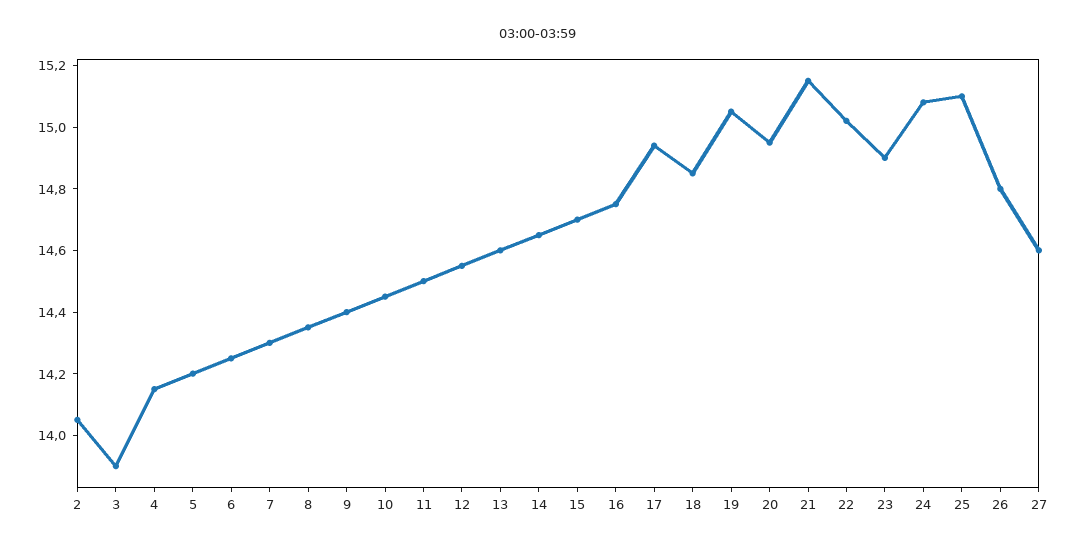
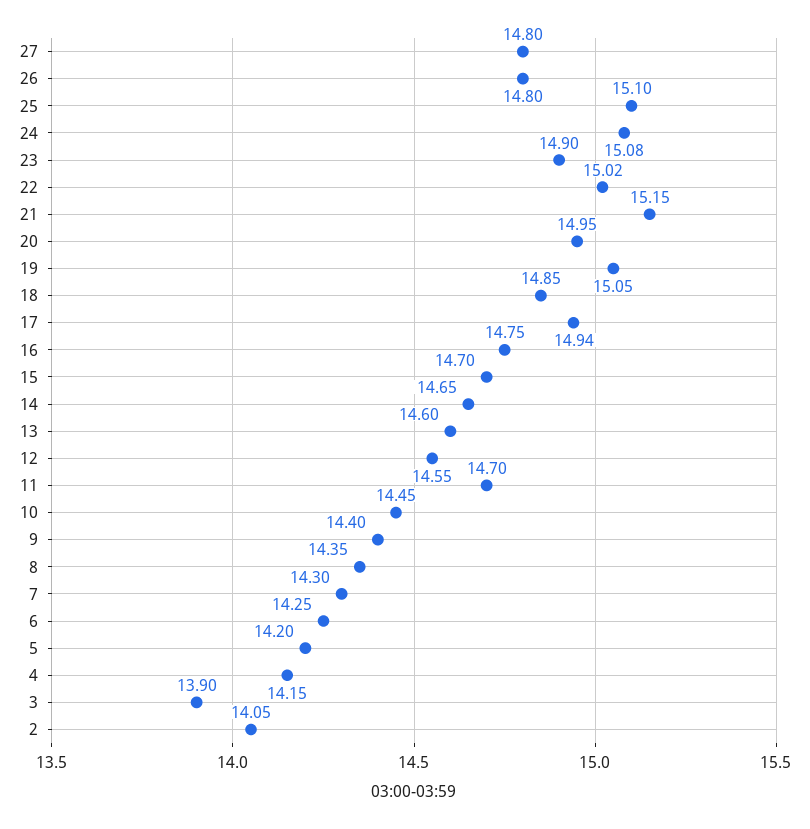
  {
    "2": 14.05,
    "3": 13.9,
    "4": 14.15,
    "5": 14.2,
    "6": 14.25,
    "7": 14.3,
    "8": 14.35,
    "9": 14.4,
    "10": 14.45,
-   "11": 14.5,
+   "11": 14.7,
    "12": 14.55,
    "13": 14.6,
    "14": 14.65,
    "15": 14.7,
    "16": 14.75,
    "17": 14.94,
    "18": 14.85,
    "19": 15.05,
    "20": 14.95,
    "21": 15.15,
    "22": 15.02,
    "23": 14.9,
    "24": 15.08,
    "25": 15.1,
    "26": 14.8,
-   "27": 14.6
+   "27": 14.8
  }

